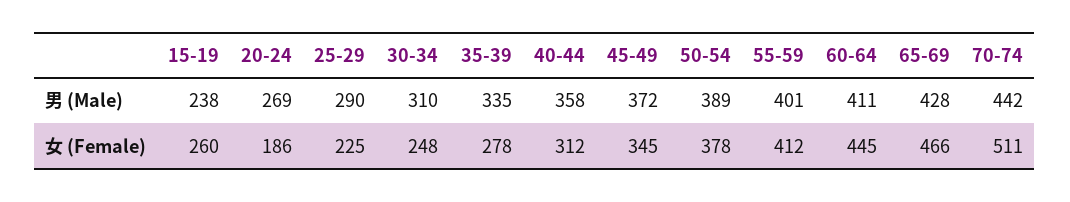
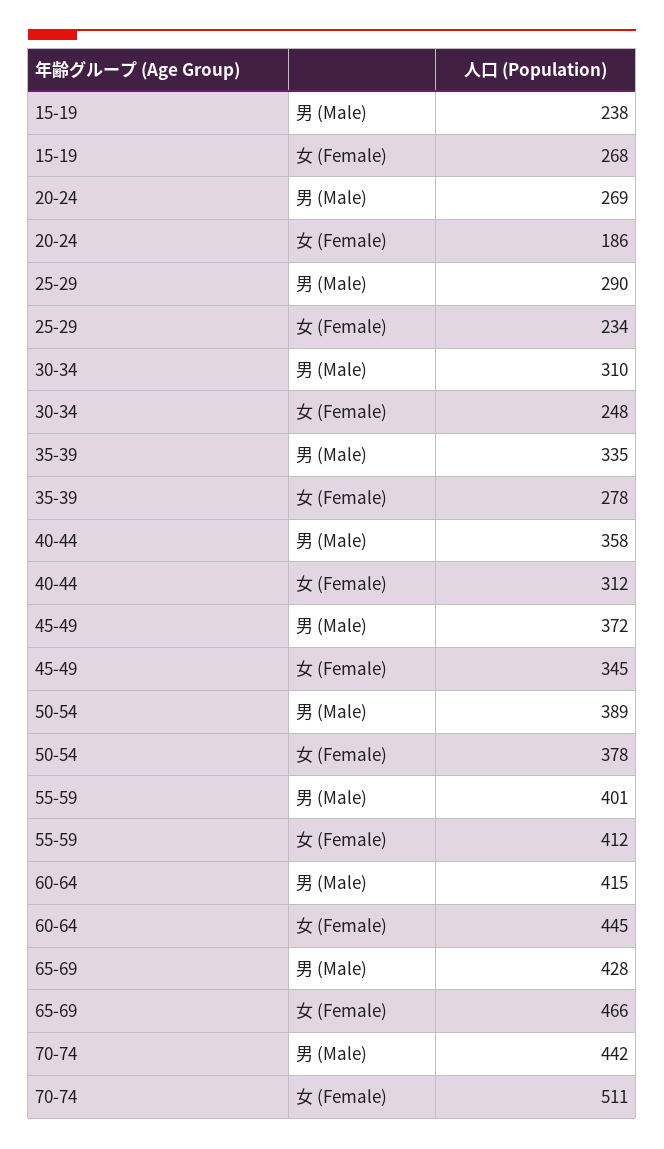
  {
    "15-19": {
      "男 (Male)": 238,
-     "女 (Female)": 260
+     "女 (Female)": 268
    },
    "20-24": {
      "男 (Male)": 269,
      "女 (Female)": 186
    },
    "25-29": {
      "男 (Male)": 290,
-     "女 (Female)": 225
+     "女 (Female)": 234
    },
    "30-34": {
      "男 (Male)": 310,
      "女 (Female)": 248
    },
    "35-39": {
      "男 (Male)": 335,
      "女 (Female)": 278
    },
    "40-44": {
      "男 (Male)": 358,
      "女 (Female)": 312
    },
    "45-49": {
      "男 (Male)": 372,
      "女 (Female)": 345
    },
    "50-54": {
      "男 (Male)": 389,
      "女 (Female)": 378
    },
    "55-59": {
      "男 (Male)": 401,
      "女 (Female)": 412
    },
    "60-64": {
-     "男 (Male)": 411,
+     "男 (Male)": 415,
      "女 (Female)": 445
    },
    "65-69": {
      "男 (Male)": 428,
      "女 (Female)": 466
    },
    "70-74": {
      "男 (Male)": 442,
      "女 (Female)": 511
    }
  }

